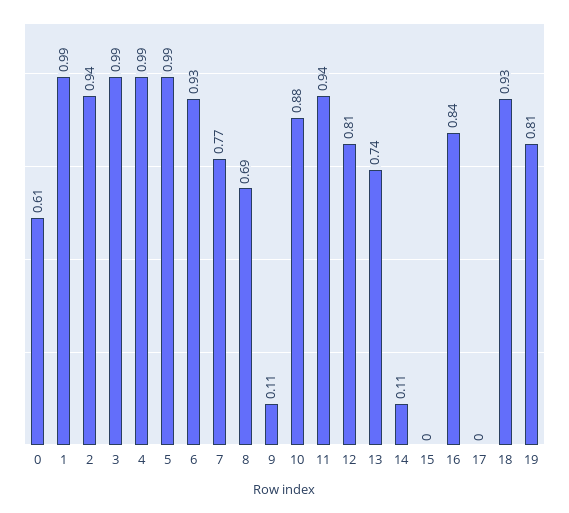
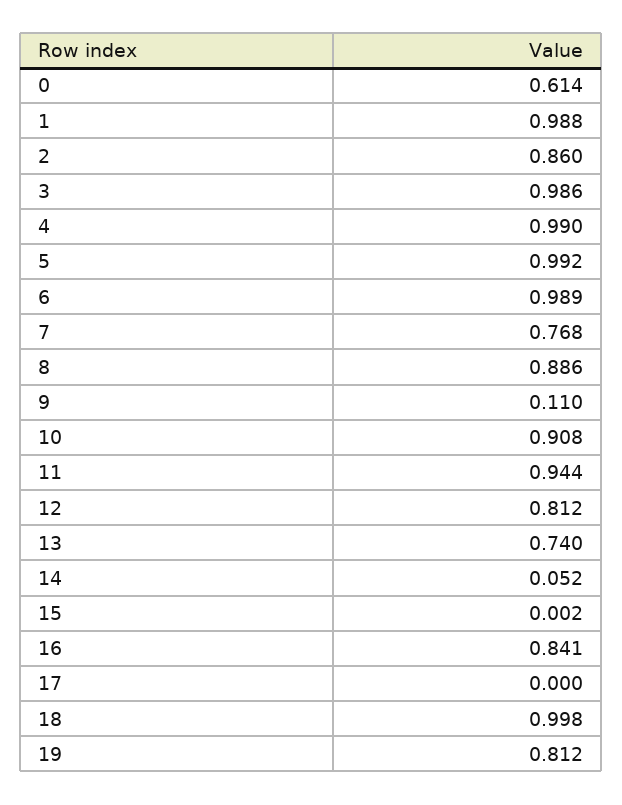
  {
    "0": 0.614,
    "1": 0.988,
-   "2": 0.94,
+   "2": 0.86,
    "3": 0.986,
    "4": 0.99,
    "5": 0.992,
-   "6": 0.93,
+   "6": 0.989,
    "7": 0.768,
-   "8": 0.69,
+   "8": 0.886,
    "9": 0.11,
-   "10": 0.88,
+   "10": 0.908,
    "11": 0.944,
    "12": 0.812,
    "13": 0.74,
-   "14": 0.11,
+   "14": 0.052,
    "15": 0.002,
    "16": 0.841,
    "17": 0,
-   "18": 0.93,
+   "18": 0.998,
    "19": 0.812
  }

